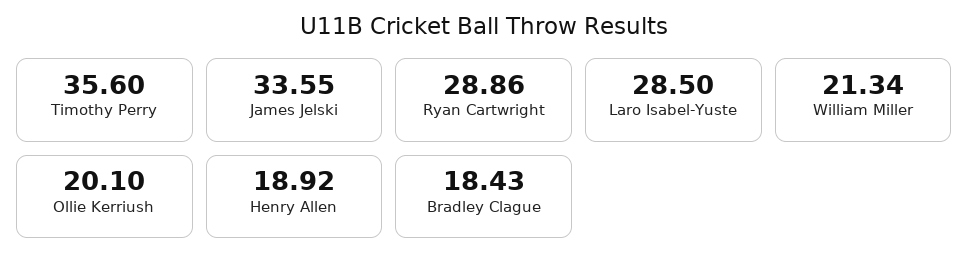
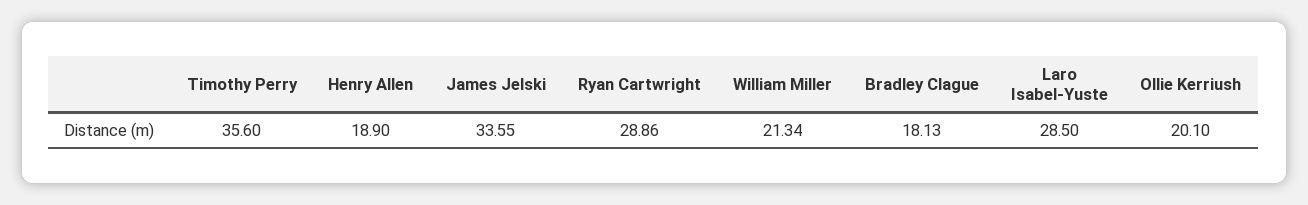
  {
    "Timothy Perry": 35.6,
    "James Jelski": 33.55,
    "Ryan Cartwright": 28.86,
    "Laro Isabel-Yuste": 28.5,
    "William Miller": 21.34,
    "Ollie Kerriush": 20.1,
-   "Henry Allen": 18.92,
+   "Henry Allen": 18.9,
-   "Bradley Clague": 18.43
+   "Bradley Clague": 18.13
  }

